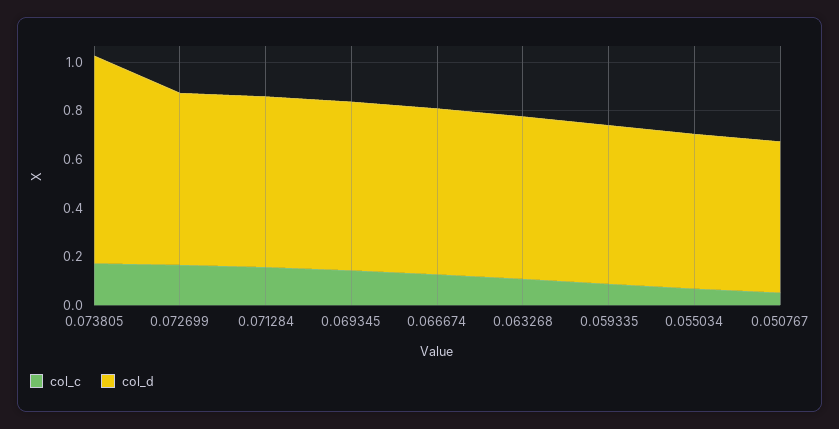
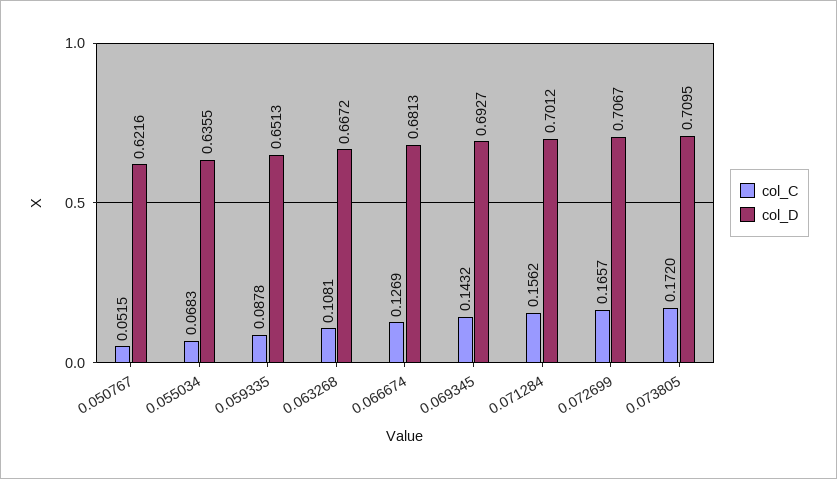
  {
    "col_c": {
      "0.073805": 0.172,
      "0.072699": 0.1657,
      "0.071284": 0.1562,
      "0.069345": 0.1432,
      "0.066674": 0.1269,
      "0.063268": 0.1081,
      "0.059335": 0.0878,
      "0.055034": 0.0683,
      "0.050767": 0.0515
    },
    "col_d": {
-     "0.073805": 0.85,
+     "0.073805": 0.7095,
      "0.072699": 0.7067,
      "0.071284": 0.7012,
      "0.069345": 0.6927,
      "0.066674": 0.6813,
      "0.063268": 0.6672,
      "0.059335": 0.6513,
      "0.055034": 0.6355,
      "0.050767": 0.6216
    }
  }

